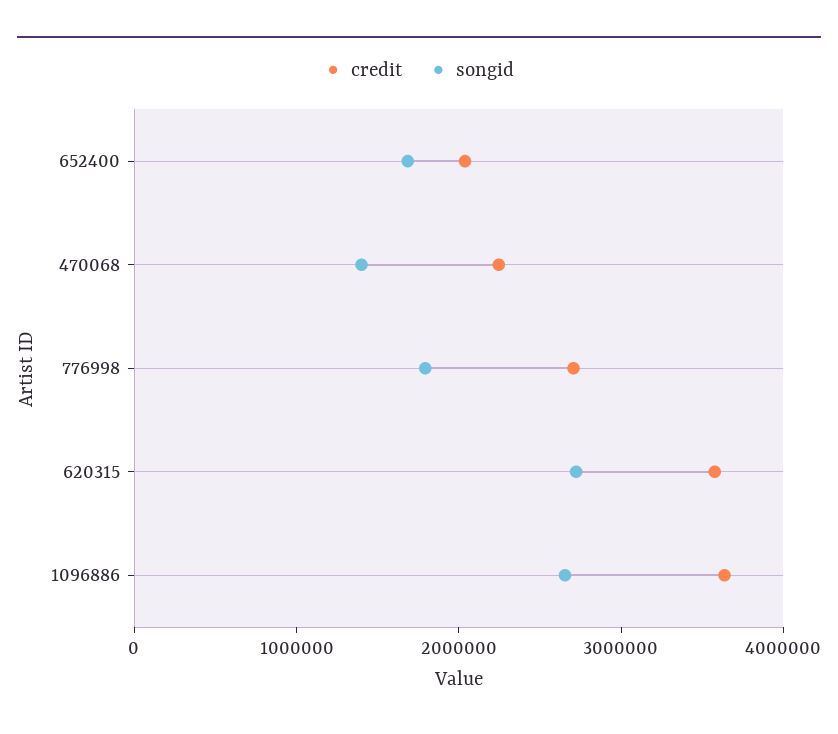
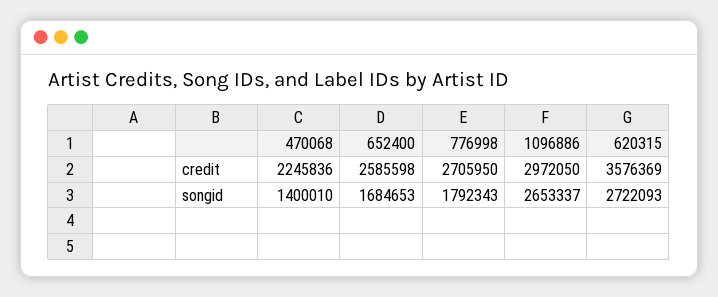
  {
    "credit": {
-     "652400": 2000000,
+     "652400": 2585598,
      "470068": 2245836,
      "776998": 2705950,
      "620315": 3576369,
-     "1096886": 3600000
+     "1096886": 2972050
    },
    "songid": {
      "652400": 1684653,
      "470068": 1400010,
      "776998": 1792343,
      "620315": 2722093,
      "1096886": 2653337
    }
  }

